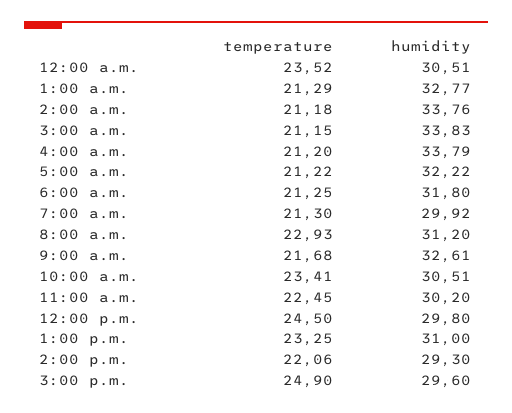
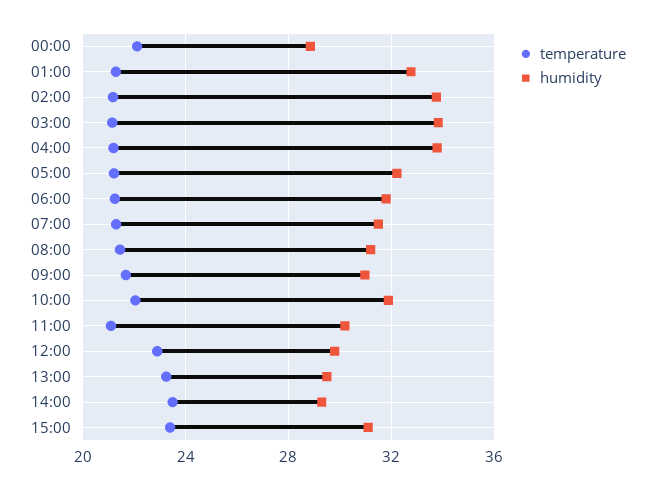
  {
    "temperature": {
-     "12:00 a.m.": 23.52,
+     "12:00 a.m.": 22,
      "1:00 a.m.": 21.29,
      "2:00 a.m.": 21.18,
      "3:00 a.m.": 21.15,
      "4:00 a.m.": 21.2,
      "5:00 a.m.": 21.22,
      "6:00 a.m.": 21.25,
      "7:00 a.m.": 21.3,
-     "8:00 a.m.": 22.93,
+     "8:00 a.m.": 21.5,
      "9:00 a.m.": 21.68,
-     "10:00 a.m.": 23.41,
+     "10:00 a.m.": 22,
-     "11:00 a.m.": 22.45,
+     "11:00 a.m.": 21,
-     "12:00 p.m.": 24.5,
+     "12:00 p.m.": 23,
      "1:00 p.m.": 23.25,
-     "2:00 p.m.": 22.06,
+     "2:00 p.m.": 23.5,
-     "3:00 p.m.": 24.9
+     "3:00 p.m.": 23.5
    },
    "humidity": {
-     "12:00 a.m.": 30.51,
+     "12:00 a.m.": 29,
      "1:00 a.m.": 32.77,
      "2:00 a.m.": 33.76,
      "3:00 a.m.": 33.83,
      "4:00 a.m.": 33.79,
      "5:00 a.m.": 32.22,
      "6:00 a.m.": 31.8,
-     "7:00 a.m.": 29.92,
+     "7:00 a.m.": 31.5,
      "8:00 a.m.": 31.2,
-     "9:00 a.m.": 32.61,
+     "9:00 a.m.": 31,
-     "10:00 a.m.": 30.51,
+     "10:00 a.m.": 32,
      "11:00 a.m.": 30.2,
      "12:00 p.m.": 29.8,
-     "1:00 p.m.": 31,
+     "1:00 p.m.": 29.5,
      "2:00 p.m.": 29.3,
-     "3:00 p.m.": 29.6
+     "3:00 p.m.": 31
    }
  }

